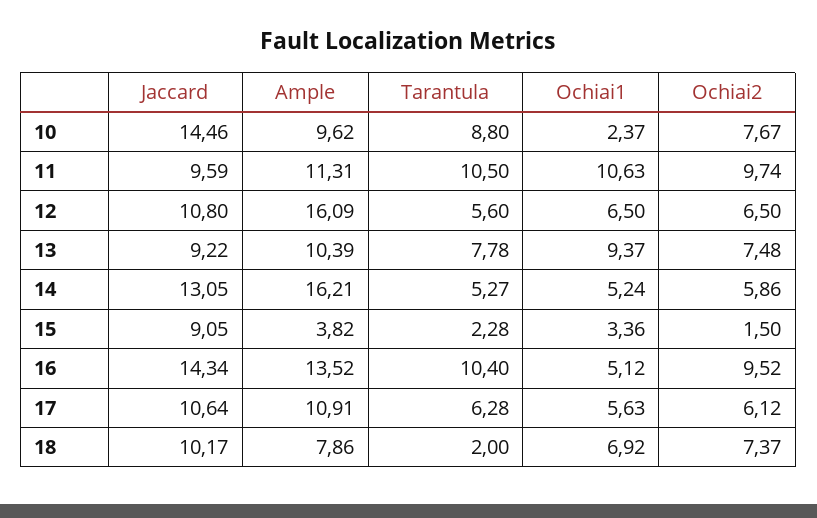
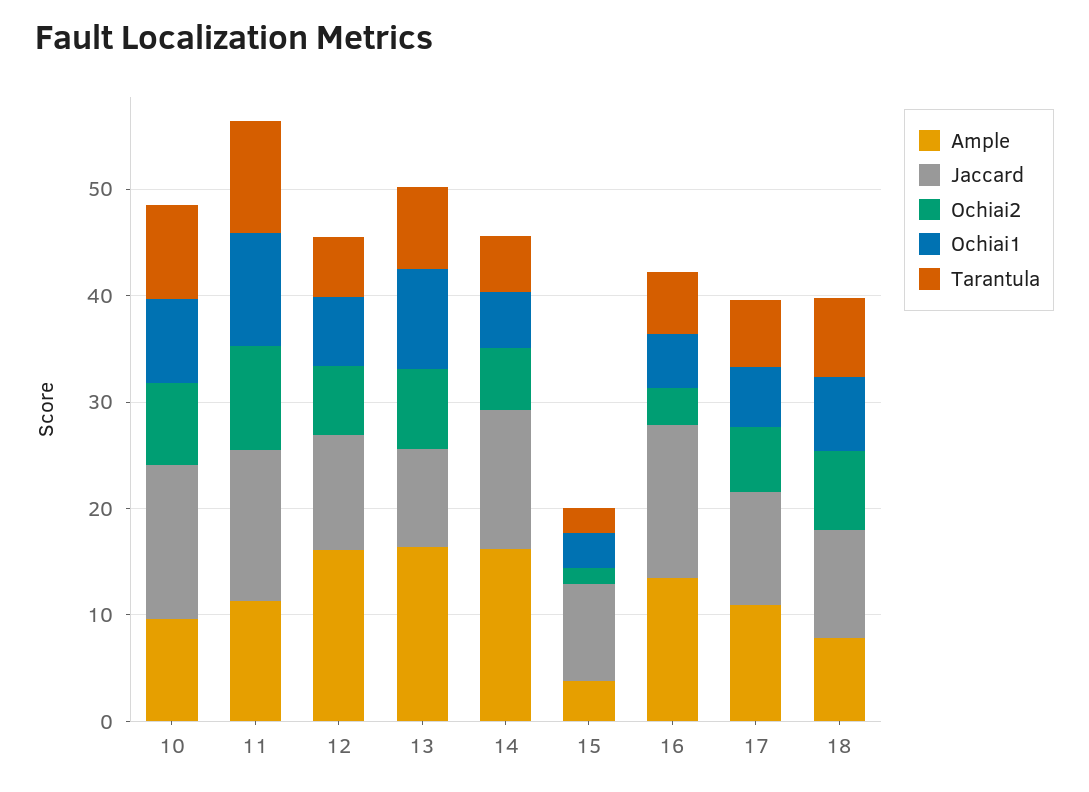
  {
    "Jaccard": {
      "10": 14.46,
-     "11": 9.59,
+     "11": 14,
      "12": 10.8,
      "13": 9.22,
      "14": 13.05,
      "15": 9.05,
      "16": 14.34,
      "17": 10.64,
      "18": 10.17
    },
    "Ample": {
      "10": 9.62,
      "11": 11.31,
      "12": 16.09,
-     "13": 10.39,
+     "13": 16,
      "14": 16.21,
      "15": 3.82,
      "16": 13.52,
      "17": 10.91,
      "18": 7.86
    },
    "Tarantula": {
      "10": 8.8,
      "11": 10.5,
      "12": 5.6,
      "13": 7.78,
      "14": 5.27,
      "15": 2.28,
-     "16": 10.4,
+     "16": 6,
      "17": 6.28,
-     "18": 2
+     "18": 8
    },
    "Ochiai1": {
-     "10": 2.37,
+     "10": 8,
      "11": 10.63,
      "12": 6.5,
      "13": 9.37,
      "14": 5.24,
      "15": 3.36,
      "16": 5.12,
      "17": 5.63,
      "18": 6.92
    },
    "Ochiai2": {
      "10": 7.67,
      "11": 9.74,
      "12": 6.5,
      "13": 7.48,
      "14": 5.86,
      "15": 1.5,
-     "16": 9.52,
+     "16": 4,
      "17": 6.12,
      "18": 7.37
    }
  }

